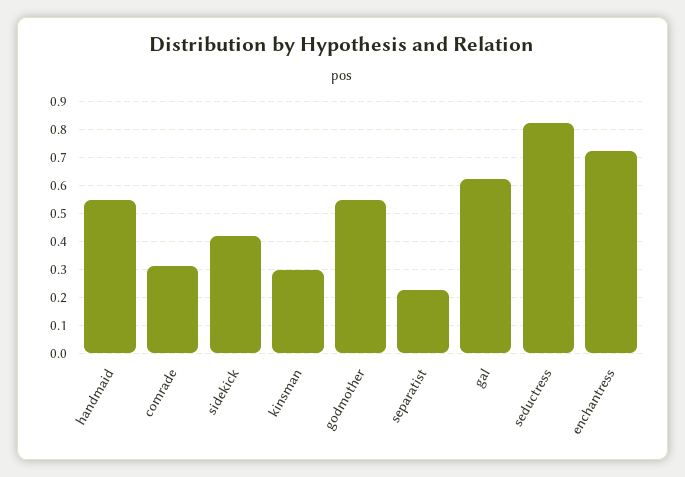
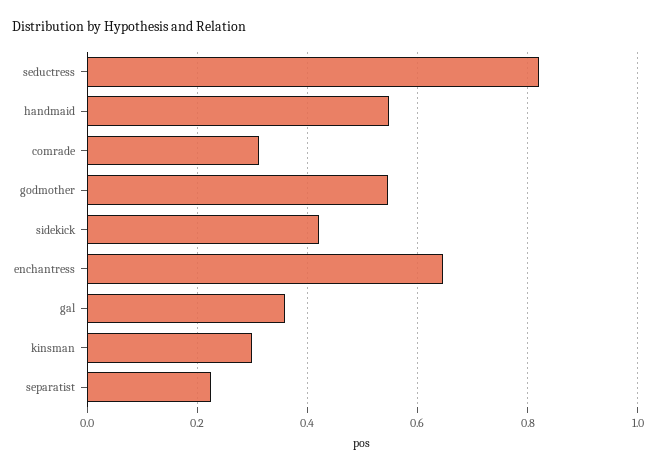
  {
    "handmaid": 0.54,
    "comrade": 0.32,
    "sidekick": 0.42,
    "kinsman": 0.3,
    "godmother": 0.54,
    "separatist": 0.22,
-   "gal": 0.625,
+   "gal": 0.36,
    "seductress": 0.82,
-   "enchantress": 0.725
+   "enchantress": 0.64
  }

